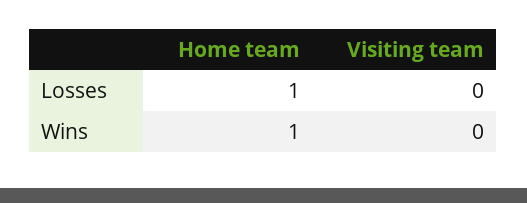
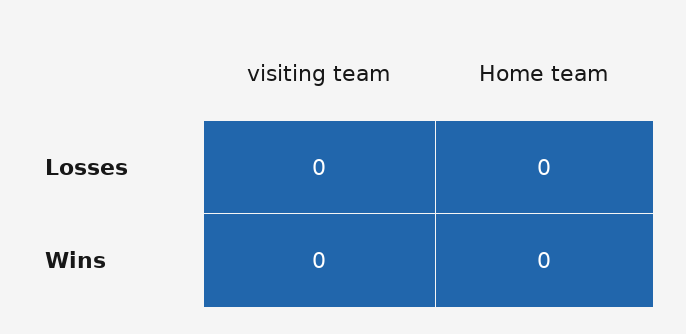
  {
    "Home team": {
-     "Losses": 1,
+     "Losses": 0,
-     "Wins": 1
+     "Wins": 0
    },
    "Visiting team": {
      "Losses": 0,
      "Wins": 0
    }
  }

